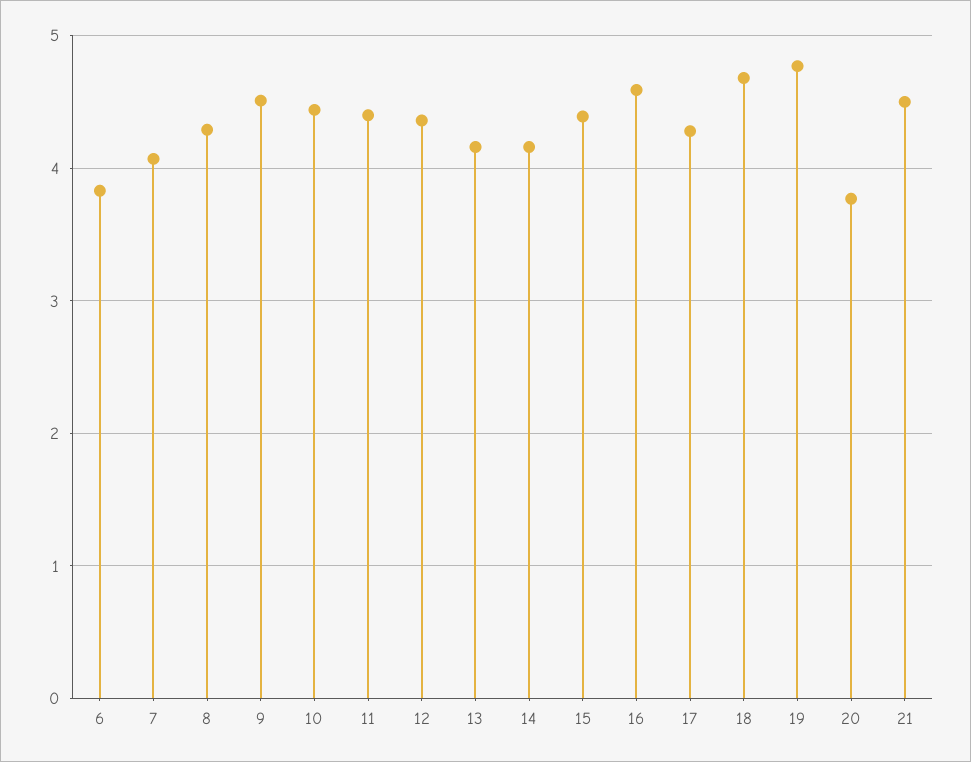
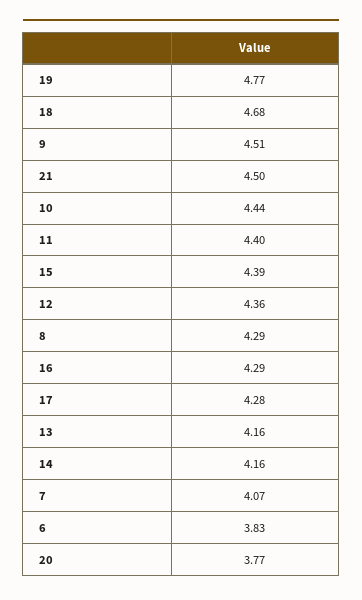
  {
    "6": 3.83,
    "7": 4.07,
    "8": 4.29,
    "9": 4.51,
    "10": 4.44,
    "11": 4.4,
    "12": 4.36,
    "13": 4.16,
    "14": 4.16,
    "15": 4.39,
-   "16": 4.6,
+   "16": 4.29,
    "17": 4.28,
    "18": 4.68,
    "19": 4.77,
    "20": 3.77,
    "21": 4.5
  }

